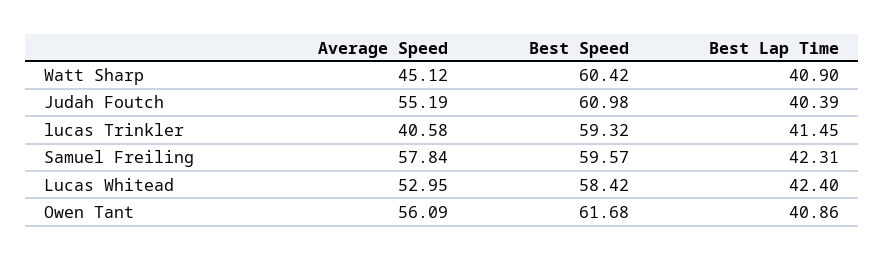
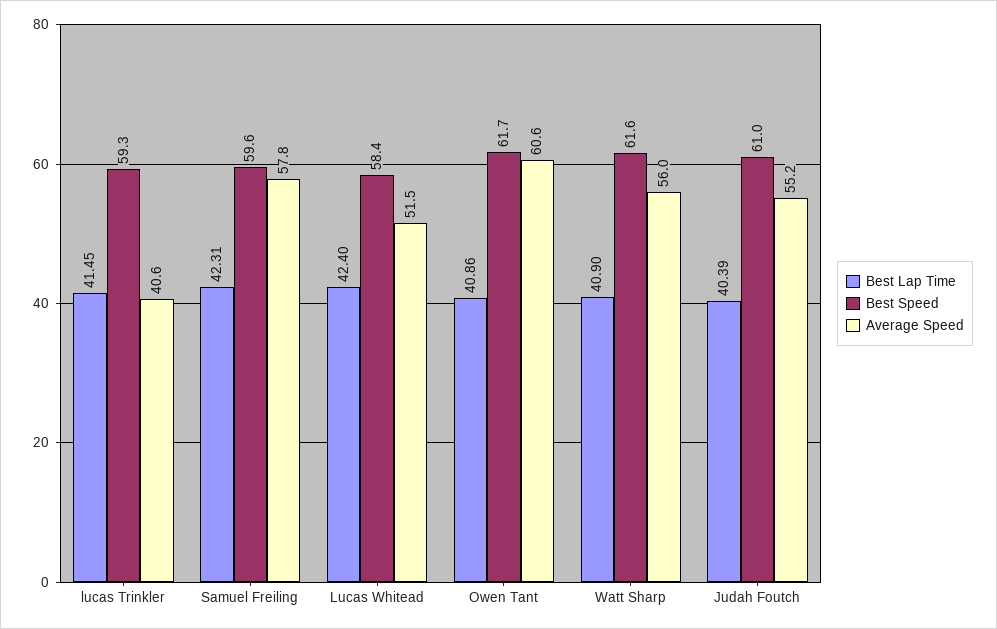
  {
    "Average Speed": {
-     "Watt Sharp": 45.12,
+     "Watt Sharp": 56,
      "Judah Foutch": 55.19,
      "lucas Trinkler": 40.58,
      "Samuel Freiling": 57.84,
-     "Lucas Whitead": 52.95,
+     "Lucas Whitead": 51.5,
-     "Owen Tant": 56.09
+     "Owen Tant": 60.6
    },
    "Best Speed": {
-     "Watt Sharp": 60.42,
+     "Watt Sharp": 61.6,
      "Judah Foutch": 60.98,
      "lucas Trinkler": 59.32,
      "Samuel Freiling": 59.57,
      "Lucas Whitead": 58.42,
      "Owen Tant": 61.68
    },
    "Best Lap Time": {
      "Watt Sharp": 40.9,
      "Judah Foutch": 40.39,
      "lucas Trinkler": 41.45,
      "Samuel Freiling": 42.31,
      "Lucas Whitead": 42.4,
      "Owen Tant": 40.86
    }
  }

